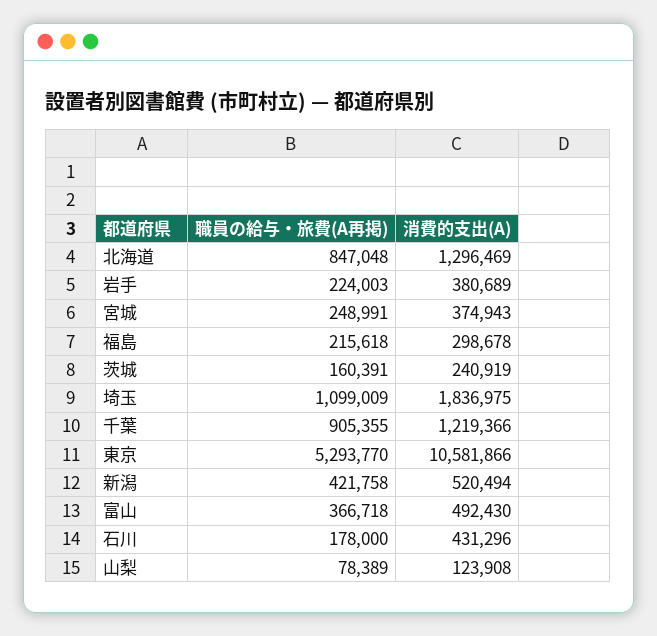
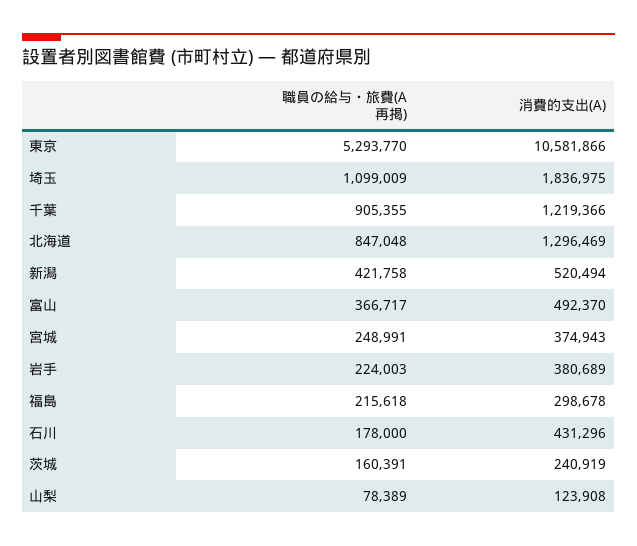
  {
    "職員の給与・旅費(A再掲)": {
      "北海道": 847048,
      "岩手": 224003,
      "宮城": 248991,
      "福島": 215618,
      "茨城": 160391,
      "埼玉": 1099009,
      "千葉": 905355,
      "東京": 5293770,
      "新潟": 421758,
-     "富山": 366718,
+     "富山": 366717,
      "石川": 178000,
      "山梨": 78389
    },
    "消費的支出(A)": {
      "北海道": 1296469,
      "岩手": 380689,
      "宮城": 374943,
      "福島": 298678,
      "茨城": 240919,
      "埼玉": 1836975,
      "千葉": 1219366,
      "東京": 10581866,
      "新潟": 520494,
-     "富山": 492430,
+     "富山": 492370,
      "石川": 431296,
      "山梨": 123908
    }
  }

